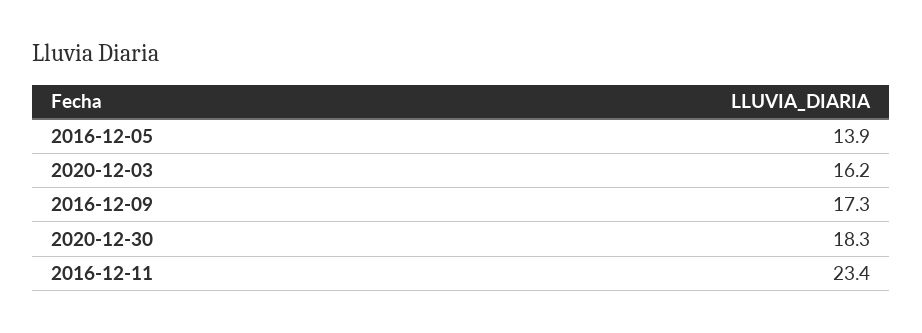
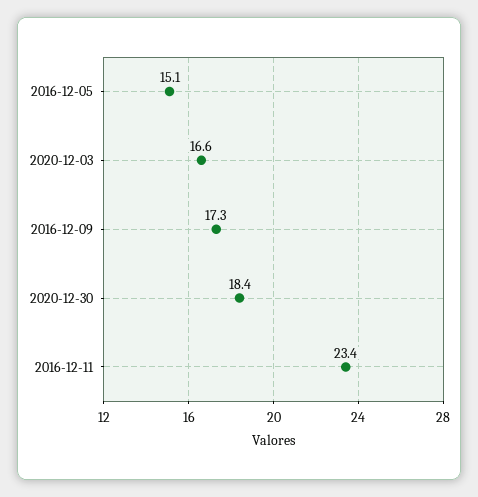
  {
-   "2016-12-05": 13.9,
+   "2016-12-05": 15.1,
-   "2020-12-03": 16.2,
+   "2020-12-03": 16.6,
    "2016-12-09": 17.3,
-   "2020-12-30": 18.3,
+   "2020-12-30": 18.4,
    "2016-12-11": 23.4
  }

